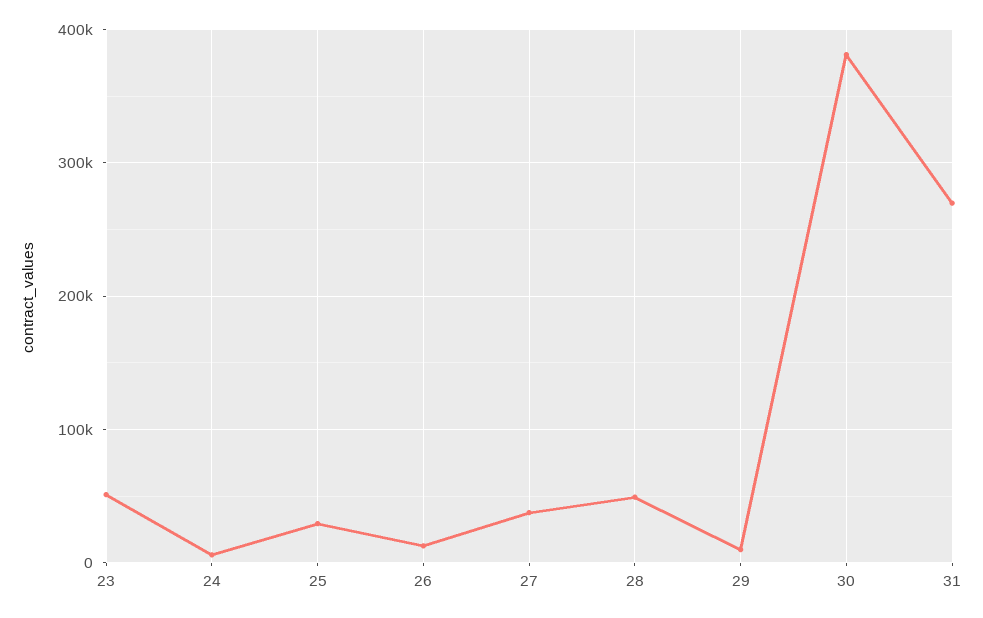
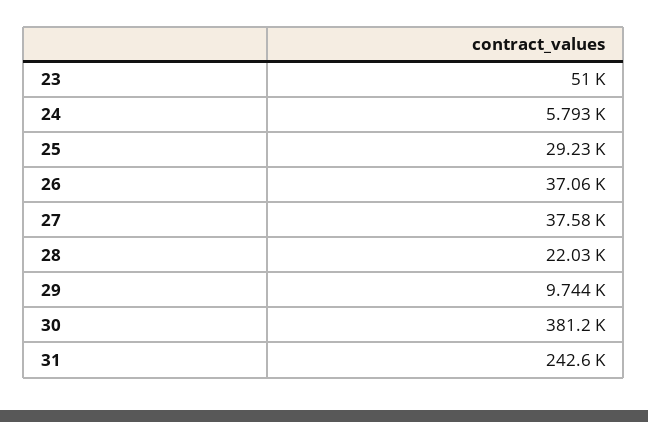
  {
    "23": 51000,
    "24": 5793,
    "25": 29230,
-   "26": 10000,
+   "26": 37060,
    "27": 37580,
-   "28": 50000,
+   "28": 22030,
    "29": 9744,
    "30": 381200,
-   "31": 270000
+   "31": 242600
  }

